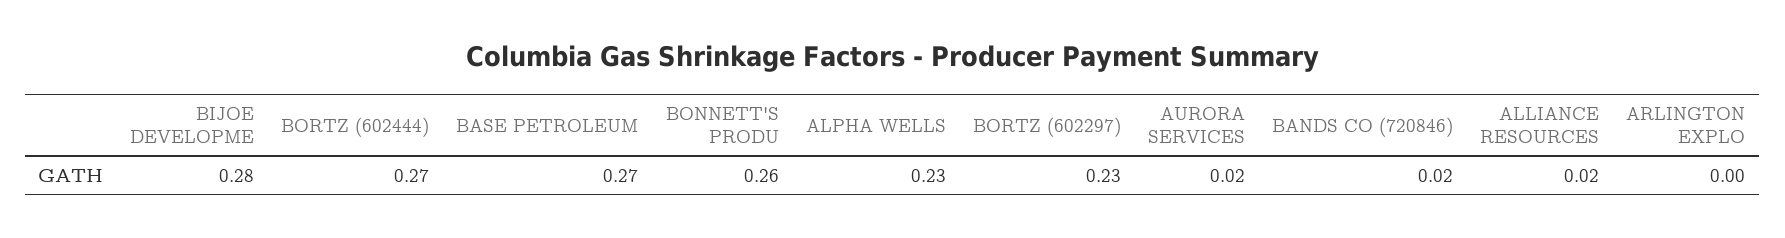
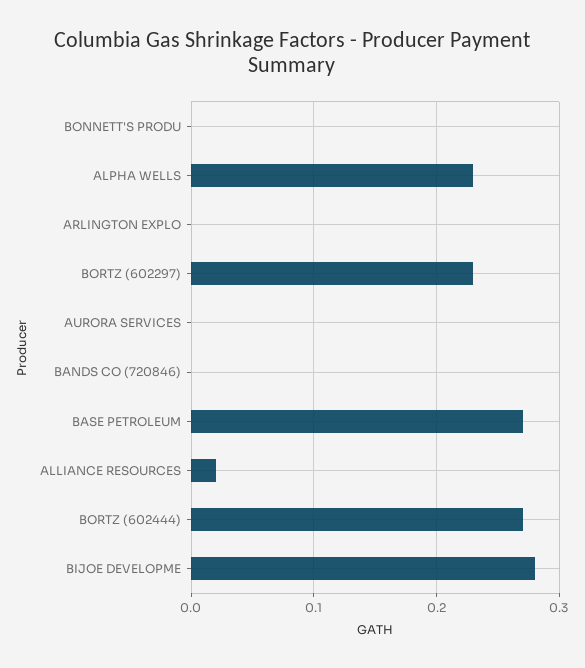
  {
    "BIJOE DEVELOPME": 0.28,
    "BORTZ (602444)": 0.27,
    "BASE PETROLEUM": 0.27,
-   "BONNETT'S PRODU": 0.26,
+   "BONNETT'S PRODU": 0,
    "ALPHA WELLS": 0.23,
    "BORTZ (602297)": 0.23,
-   "AURORA SERVICES": 0.02,
+   "AURORA SERVICES": 0,
-   "BANDS CO (720846)": 0.02,
+   "BANDS CO (720846)": 0,
    "ALLIANCE RESOURCES": 0.02,
    "ARLINGTON EXPLO": 0
  }

